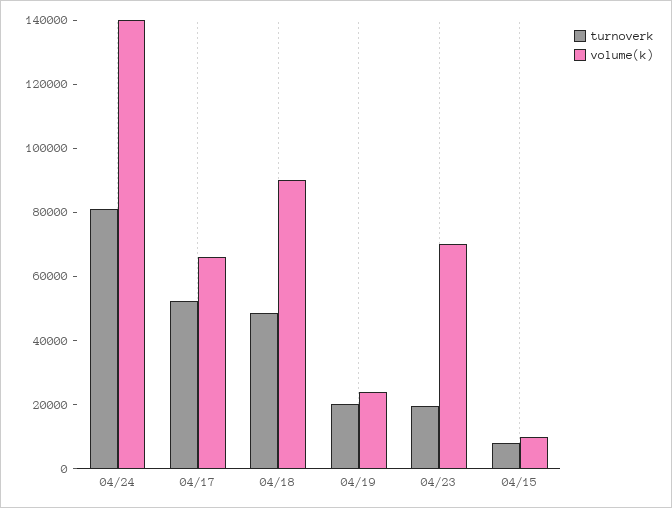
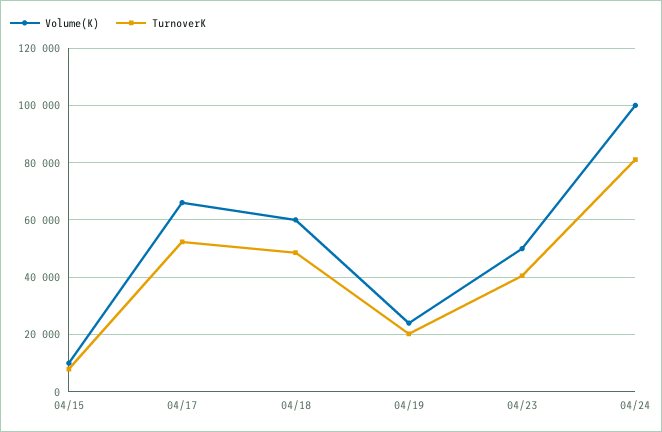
  {
    "turnoverk": {
      "04/24": 80000,
      "04/17": 52500,
      "04/18": 47500,
      "04/19": 20000,
-     "04/23": 20000,
+     "04/23": 40000,
      "04/15": 7500
    },
    "volume(k)": {
-     "04/24": 140000,
+     "04/24": 100000,
      "04/17": 65000,
-     "04/18": 90000,
+     "04/18": 60000,
      "04/19": 25000,
-     "04/23": 70000,
+     "04/23": 50000,
      "04/15": 10000
    }
  }

